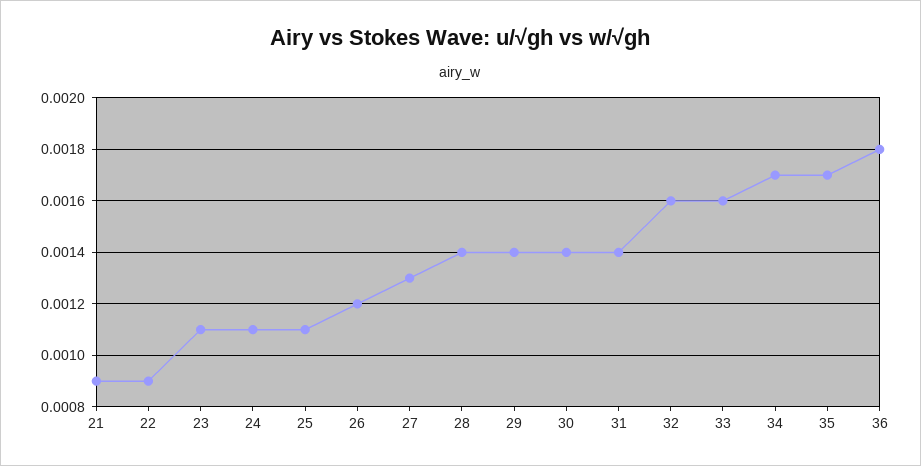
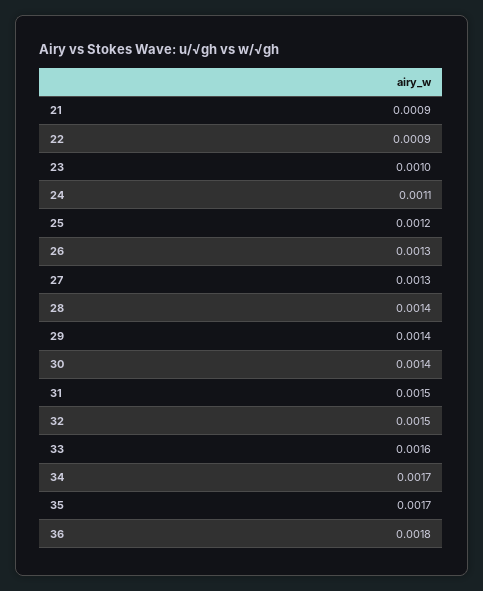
  {
    "21": 0.0009,
    "22": 0.0009,
-   "23": 0.0011,
+   "23": 0.001,
    "24": 0.0011,
-   "25": 0.0011,
+   "25": 0.0012,
-   "26": 0.0012,
+   "26": 0.0013,
    "27": 0.0013,
    "28": 0.0014,
    "29": 0.0014,
    "30": 0.0014,
-   "31": 0.0014,
+   "31": 0.0015,
-   "32": 0.0016,
+   "32": 0.0015,
    "33": 0.0016,
    "34": 0.0017,
    "35": 0.0017,
    "36": 0.0018
  }

